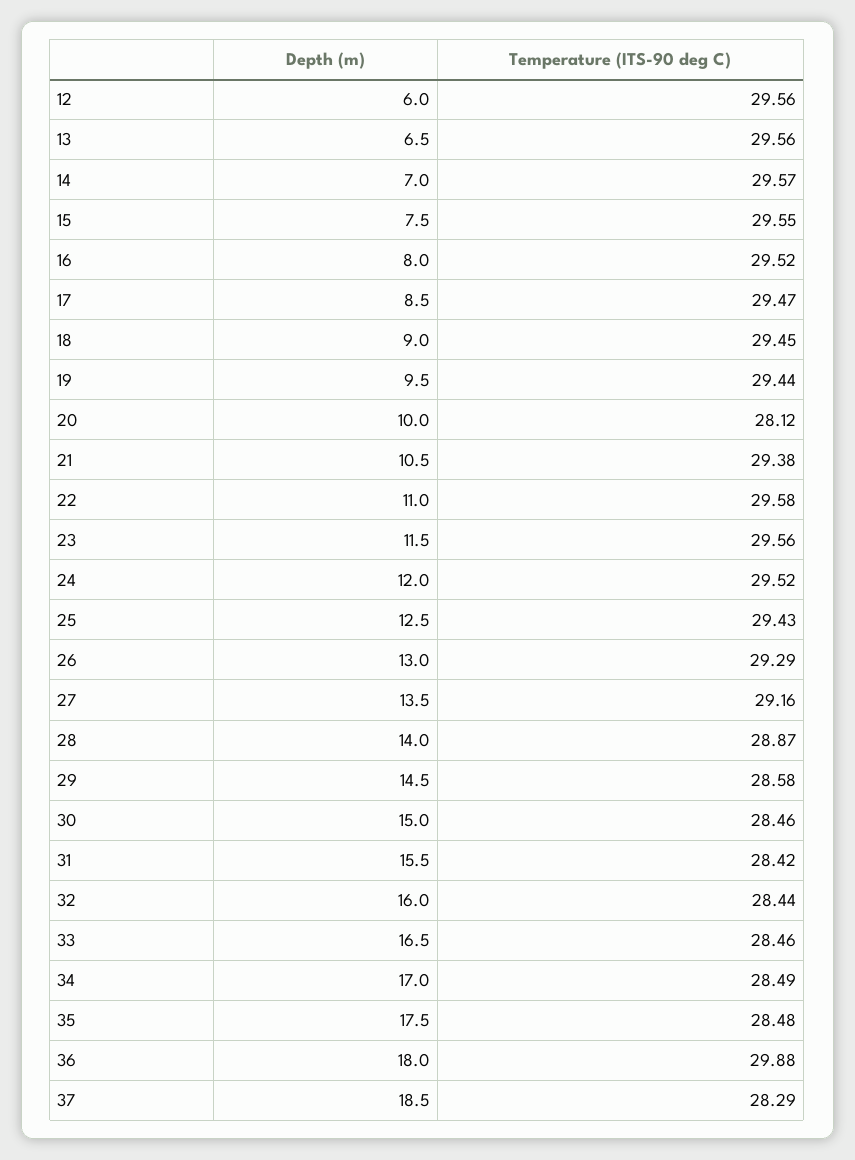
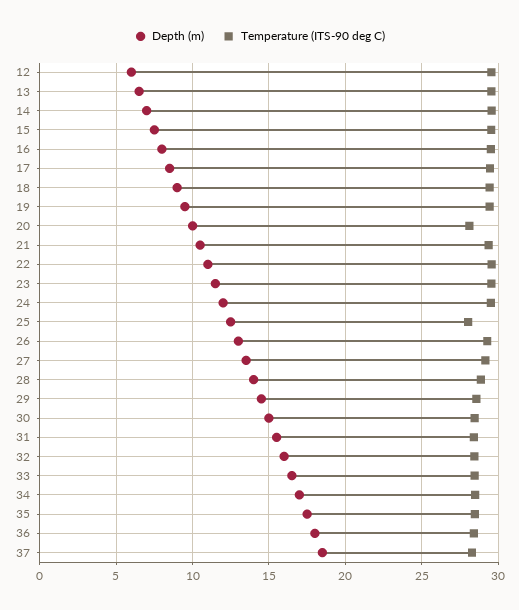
  {
    "Depth (m)": {
      "12": 6,
      "13": 6.5,
      "14": 7,
      "15": 7.5,
      "16": 8,
      "17": 8.5,
      "18": 9,
      "19": 9.5,
      "20": 10,
      "21": 10.5,
      "22": 11,
      "23": 11.5,
      "24": 12,
      "25": 12.5,
      "26": 13,
      "27": 13.5,
      "28": 14,
      "29": 14.5,
      "30": 15,
      "31": 15.5,
      "32": 16,
      "33": 16.5,
      "34": 17,
      "35": 17.5,
      "36": 18,
      "37": 18.5
    },
    "Temperature (ITS-90 deg C)": {
      "12": 29.56,
      "13": 29.56,
      "14": 29.57,
      "15": 29.55,
      "16": 29.52,
      "17": 29.47,
      "18": 29.45,
      "19": 29.44,
      "20": 28.12,
      "21": 29.38,
      "22": 29.58,
      "23": 29.56,
      "24": 29.52,
-     "25": 29.43,
+     "25": 28,
      "26": 29.29,
      "27": 29.16,
      "28": 28.87,
      "29": 28.58,
      "30": 28.46,
      "31": 28.42,
      "32": 28.44,
      "33": 28.46,
      "34": 28.49,
      "35": 28.48,
-     "36": 29.88,
+     "36": 28.5,
      "37": 28.29
    }
  }

